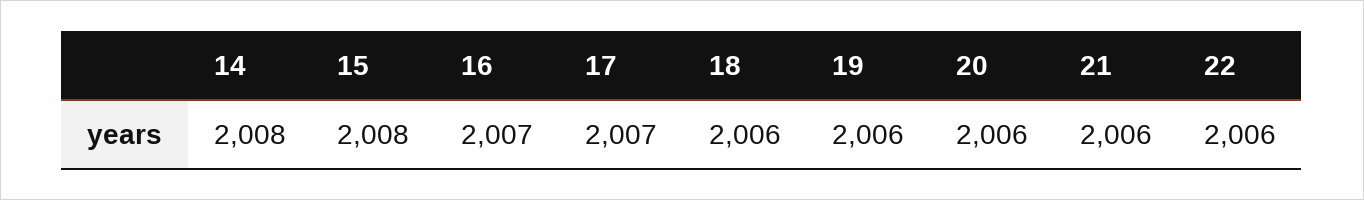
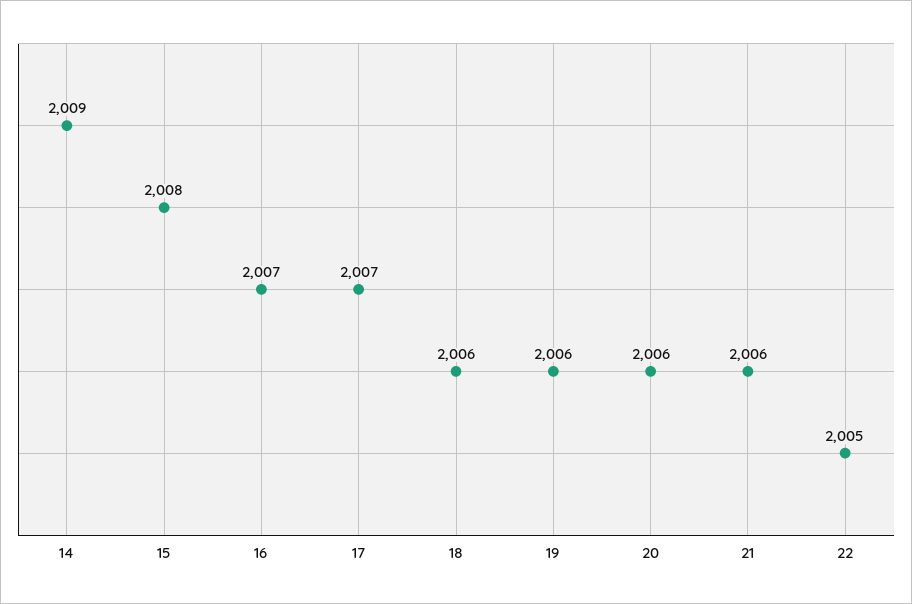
  {
-   "14": 2008,
+   "14": 2009,
    "15": 2008,
    "16": 2007,
    "17": 2007,
    "18": 2006,
    "19": 2006,
    "20": 2006,
    "21": 2006,
-   "22": 2006
+   "22": 2005
  }

